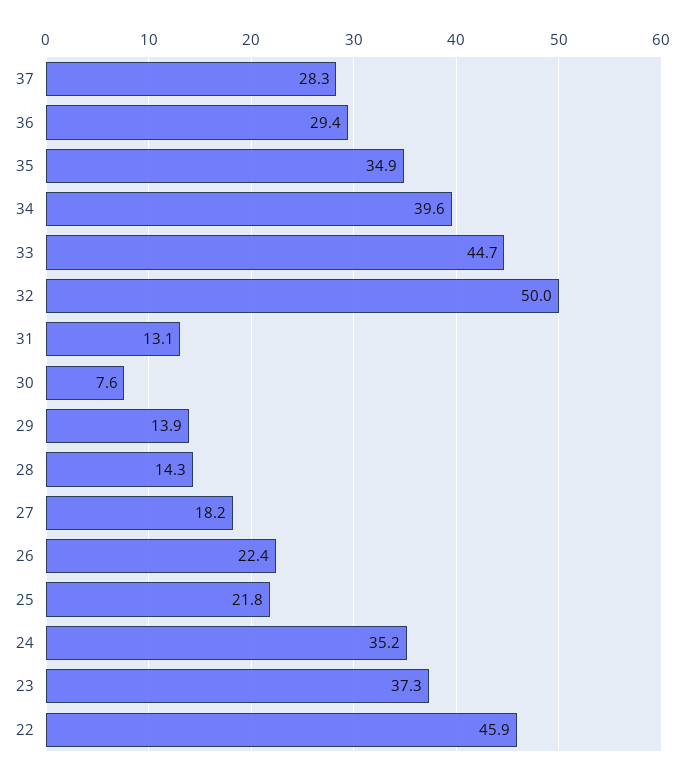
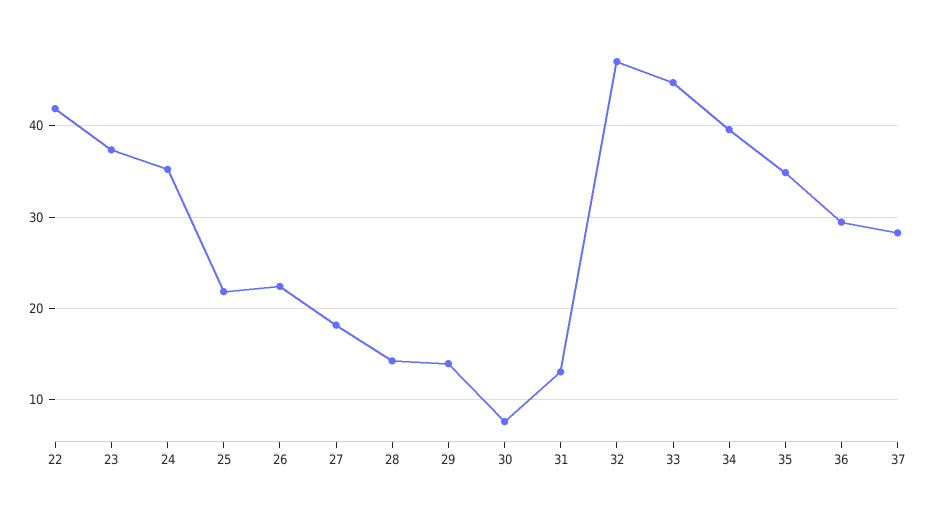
  {
    "37": 28.3,
    "36": 29.4,
    "35": 34.9,
    "34": 39.6,
    "33": 44.7,
-   "32": 50,
+   "32": 47,
    "31": 13.1,
    "30": 7.6,
    "29": 13.9,
    "28": 14.3,
    "27": 18.2,
    "26": 22.4,
    "25": 21.8,
    "24": 35.2,
    "23": 37.3,
-   "22": 45.9
+   "22": 42
  }

